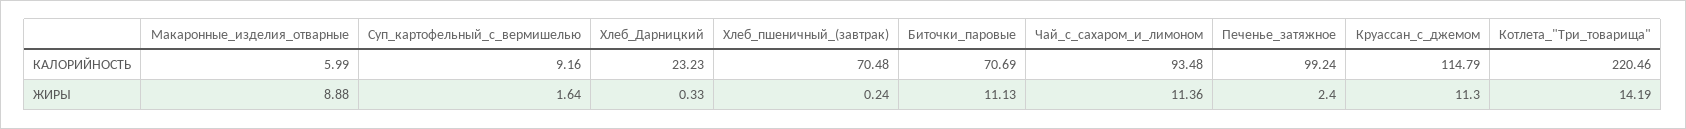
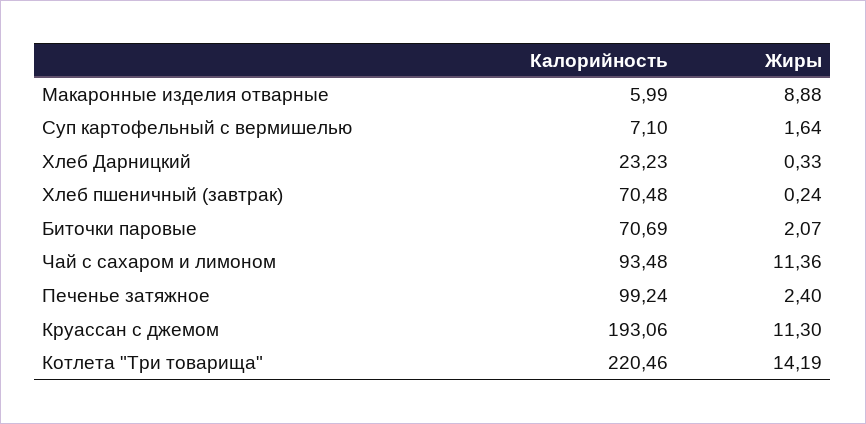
  {
    "Макаронные_изделия_отварные": {
      "КАЛОРИЙНОСТЬ": 5.99,
      "ЖИРЫ": 8.88
    },
    "Суп_картофельный_с_вермишелью": {
-     "КАЛОРИЙНОСТЬ": 9.16,
+     "КАЛОРИЙНОСТЬ": 7.1,
      "ЖИРЫ": 1.64
    },
    "Хлеб_Дарницкий": {
      "КАЛОРИЙНОСТЬ": 23.23,
      "ЖИРЫ": 0.33
    },
    "Хлеб_пшеничный_(завтрак)": {
      "КАЛОРИЙНОСТЬ": 70.48,
      "ЖИРЫ": 0.24
    },
    "Биточки_паровые": {
      "КАЛОРИЙНОСТЬ": 70.69,
-     "ЖИРЫ": 11.13
+     "ЖИРЫ": 2.07
    },
    "Чай_с_сахаром_и_лимоном": {
      "КАЛОРИЙНОСТЬ": 93.48,
      "ЖИРЫ": 11.36
    },
    "Печенье_затяжное": {
      "КАЛОРИЙНОСТЬ": 99.24,
      "ЖИРЫ": 2.4
    },
    "Круассан_с_джемом": {
-     "КАЛОРИЙНОСТЬ": 114.79,
+     "КАЛОРИЙНОСТЬ": 193.06,
      "ЖИРЫ": 11.3
    },
    "Котлета_\"Три_товарища\"": {
      "КАЛОРИЙНОСТЬ": 220.46,
      "ЖИРЫ": 14.19
    }
  }

